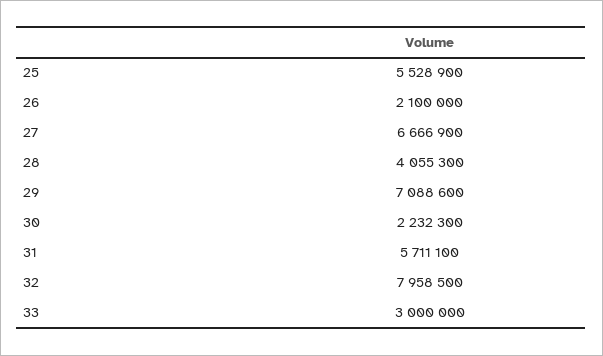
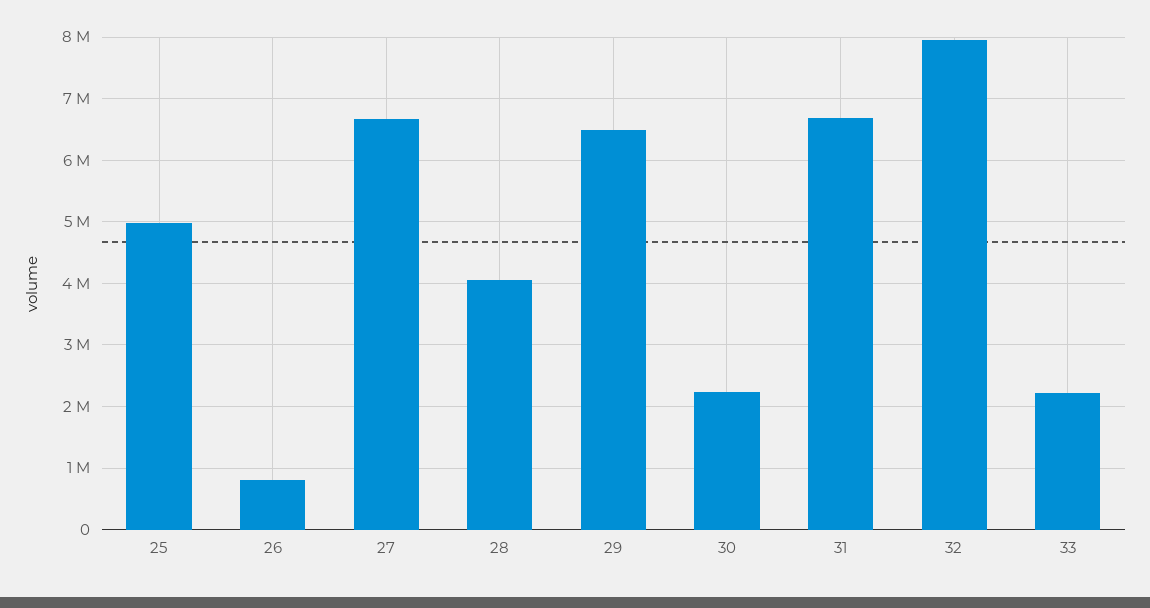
  {
-   "25": 5528900,
+   "25": 5000000,
-   "26": 2100000,
+   "26": 800000,
    "27": 6666900,
    "28": 4055300,
-   "29": 7088600,
+   "29": 6500000,
    "30": 2232300,
-   "31": 5711100,
+   "31": 6700000,
    "32": 7958500,
-   "33": 3000000
+   "33": 2200000
  }

